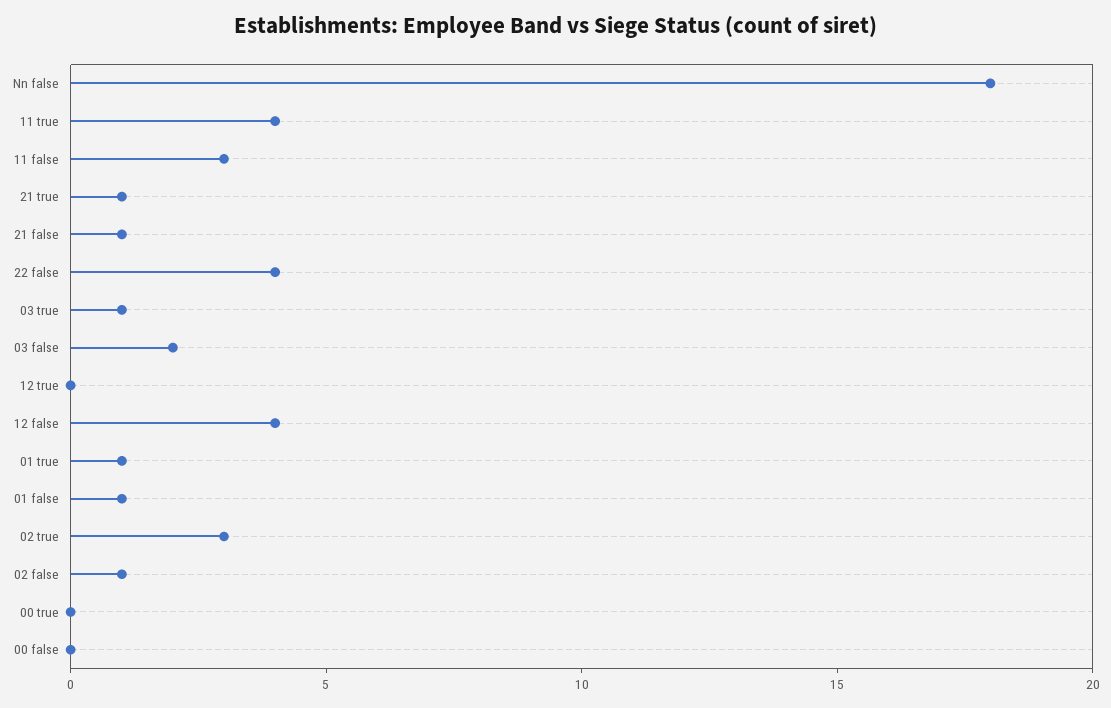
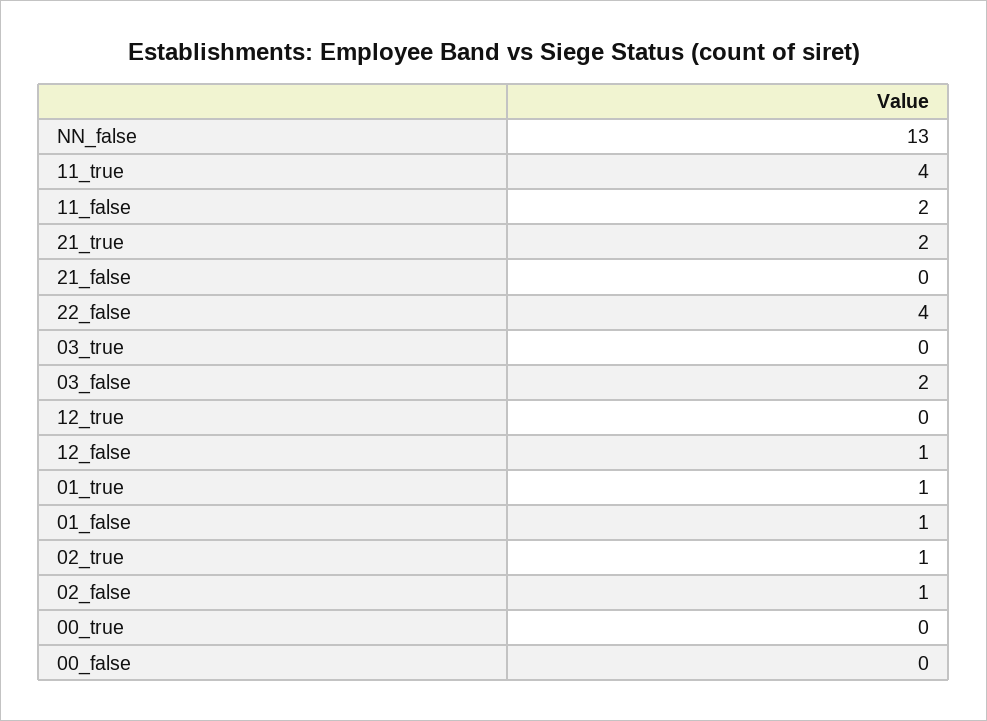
  {
-   "Nn false": 18,
+   "Nn false": 13,
    "11 true": 4,
-   "11 false": 3,
+   "11 false": 2,
-   "21 true": 1,
+   "21 true": 2,
-   "21 false": 1,
+   "21 false": 0,
    "22 false": 4,
-   "03 true": 1,
+   "03 true": 0,
    "03 false": 2,
    "12 true": 0,
-   "12 false": 4,
+   "12 false": 1,
    "01 true": 1,
    "01 false": 1,
-   "02 true": 3,
+   "02 true": 1,
    "02 false": 1,
    "00 true": 0,
    "00 false": 0
  }

